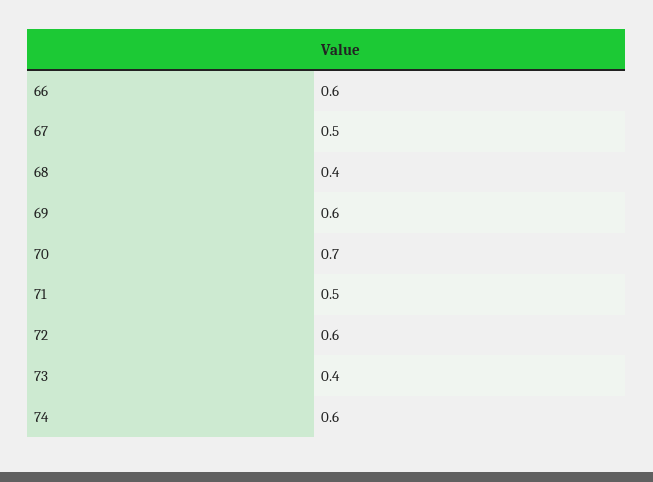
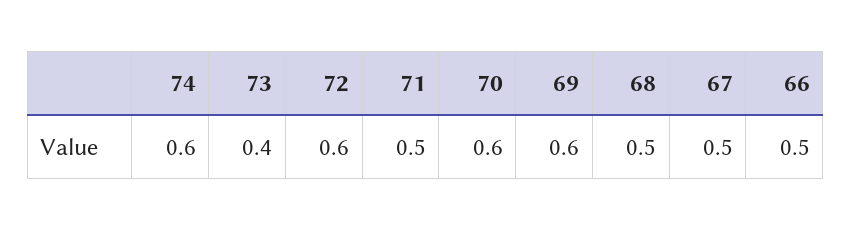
  {
-   "66": 0.6,
+   "66": 0.5,
    "67": 0.5,
-   "68": 0.4,
+   "68": 0.5,
    "69": 0.6,
-   "70": 0.7,
+   "70": 0.6,
    "71": 0.5,
    "72": 0.6,
    "73": 0.4,
    "74": 0.6
  }

